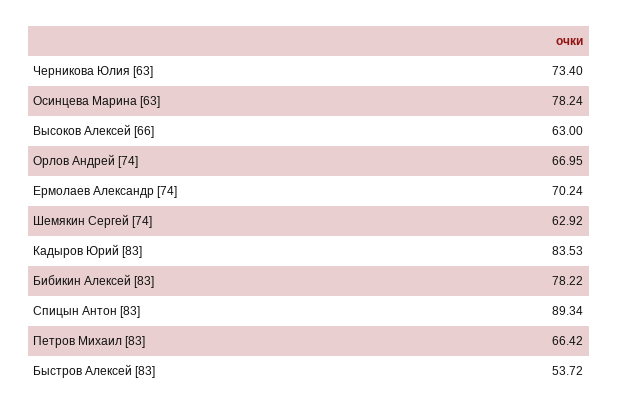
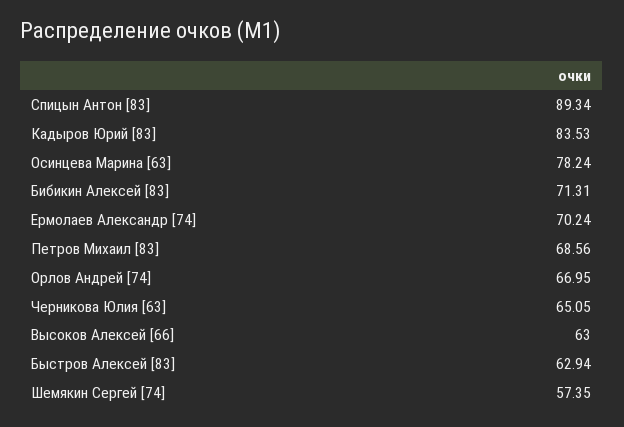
  {
-   "Черникова Юлия [63]": 73.4,
+   "Черникова Юлия [63]": 65.05,
    "Осинцева Марина [63]": 78.24,
    "Высоков Алексей [66]": 63,
    "Орлов Андрей [74]": 66.95,
    "Ермолаев Александр [74]": 70.24,
-   "Шемякин Сергей [74]": 62.92,
+   "Шемякин Сергей [74]": 57.35,
    "Кадыров Юрий [83]": 83.53,
-   "Бибикин Алексей [83]": 78.22,
+   "Бибикин Алексей [83]": 71.31,
    "Спицын Антон [83]": 89.34,
-   "Петров Михаил [83]": 66.42,
+   "Петров Михаил [83]": 68.56,
-   "Быстров Алексей [83]": 53.72
+   "Быстров Алексей [83]": 62.94
  }

